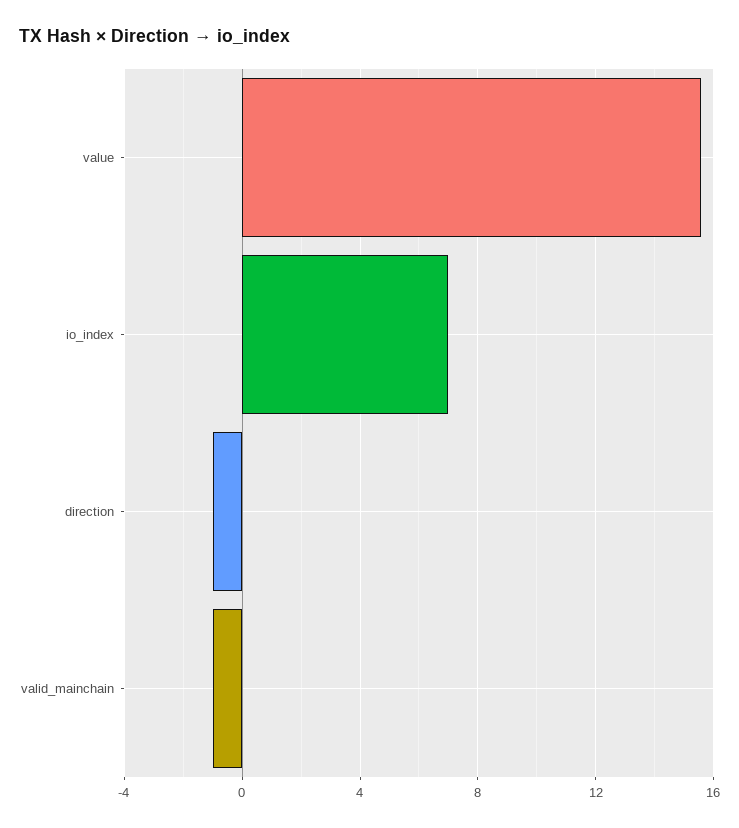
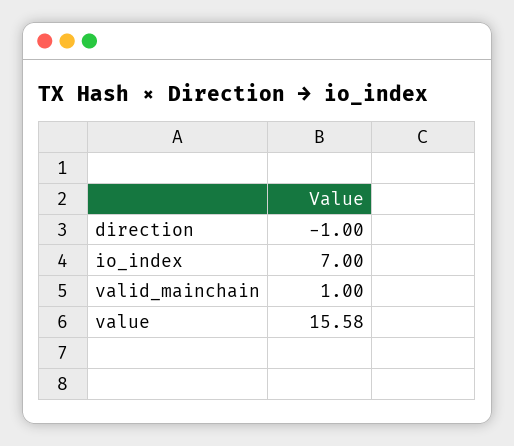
  {
    "value": 15.58,
    "io_index": 7,
    "direction": -1,
-   "valid_mainchain": -1
+   "valid_mainchain": 1
  }

